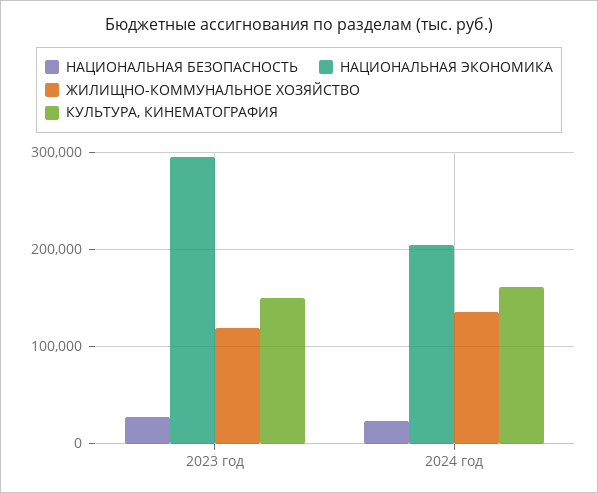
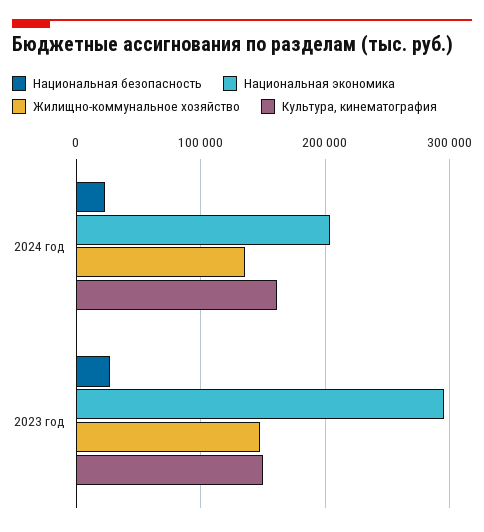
  {
    "НАЦИОНАЛЬНАЯ БЕЗОПАСНОСТЬ": {
      "2023 год": 30000,
      "2024 год": 20000
    },
    "НАЦИОНАЛЬНАЯ ЭКОНОМИКА": {
      "2023 год": 300000,
      "2024 год": 200000
    },
    "ЖИЛИЩНО-КОММУНАЛЬНОЕ ХОЗЯЙСТВО": {
-     "2023 год": 120000,
+     "2023 год": 150000,
      "2024 год": 140000
    },
    "КУЛЬТУРА, КИНЕМАТОГРАФИЯ": {
      "2023 год": 150000,
      "2024 год": 160000
    }
  }

